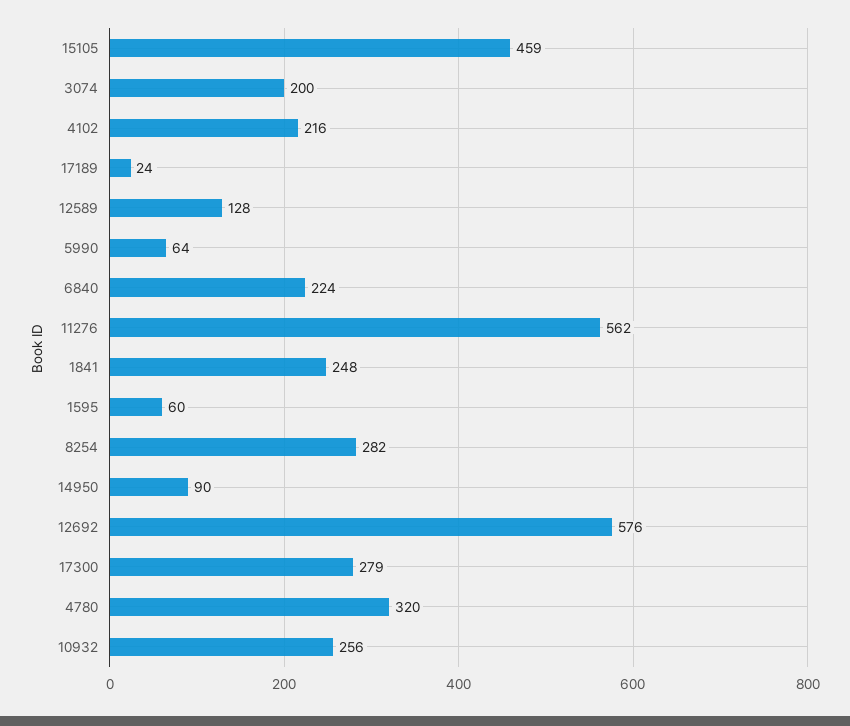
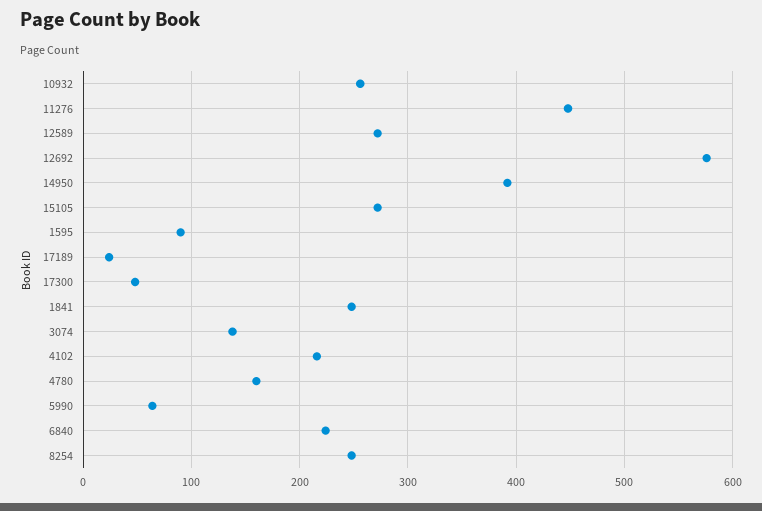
  {
-   "15105": 459,
+   "15105": 270,
-   "3074": 200,
+   "3074": 140,
    "4102": 216,
    "17189": 24,
-   "12589": 128,
+   "12589": 270,
    "5990": 64,
    "6840": 224,
-   "11276": 562,
+   "11276": 450,
    "1841": 248,
-   "1595": 60,
+   "1595": 90,
-   "8254": 282,
+   "8254": 250,
-   "14950": 90,
+   "14950": 390,
    "12692": 576,
-   "17300": 279,
+   "17300": 50,
-   "4780": 320,
+   "4780": 160,
    "10932": 256
  }

